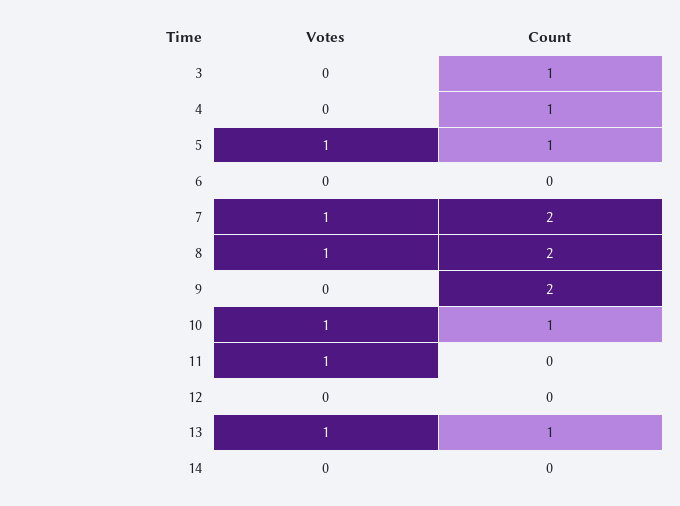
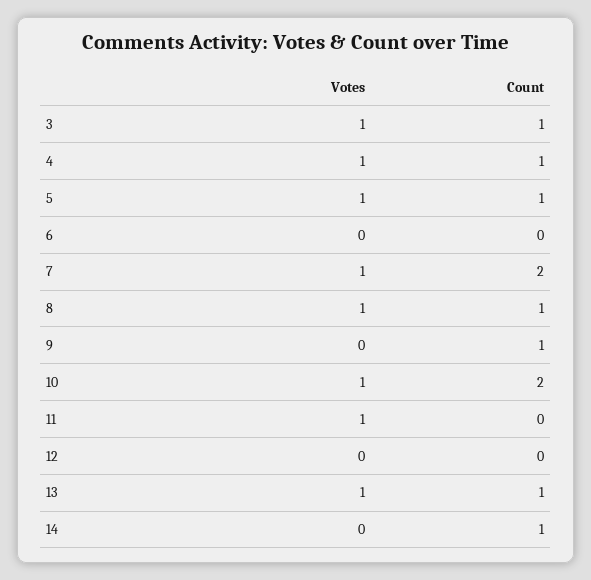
  {
    "Votes": {
-     "3": 0,
+     "3": 1,
-     "4": 0,
+     "4": 1,
      "5": 1,
      "6": 0,
      "7": 1,
      "8": 1,
      "9": 0,
      "10": 1,
      "11": 1,
      "12": 0,
      "13": 1,
      "14": 0
    },
    "Count": {
      "3": 1,
      "4": 1,
      "5": 1,
      "6": 0,
      "7": 2,
-     "8": 2,
+     "8": 1,
-     "9": 2,
+     "9": 1,
-     "10": 1,
+     "10": 2,
      "11": 0,
      "12": 0,
      "13": 1,
-     "14": 0
+     "14": 1
    }
  }

